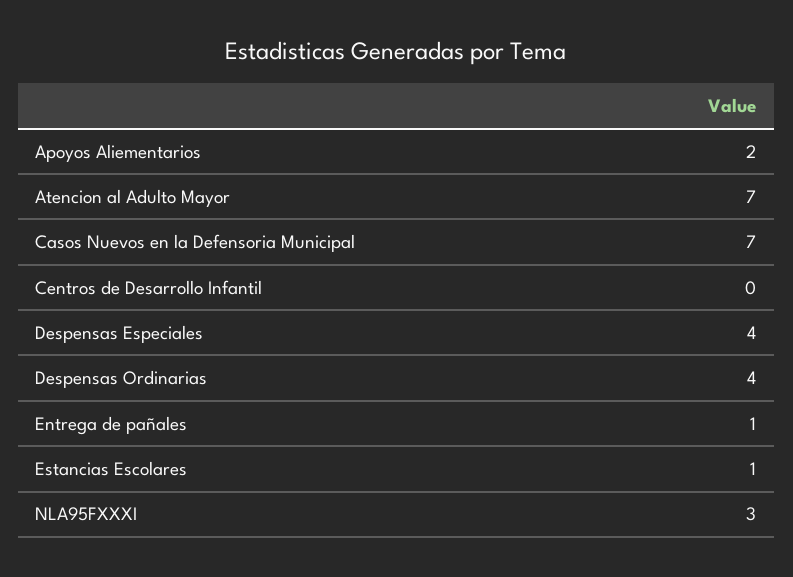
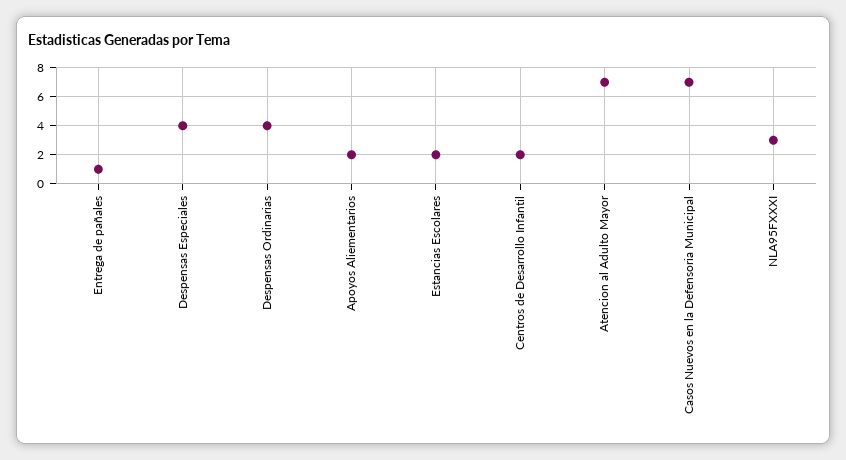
  {
    "Apoyos Aliementarios": 2,
    "Atencion al Adulto Mayor": 7,
    "Casos Nuevos en la Defensoria Municipal": 7,
-   "Centros de Desarrollo Infantil": 0,
+   "Centros de Desarrollo Infantil": 2,
    "Despensas Especiales": 4,
    "Despensas Ordinarias": 4,
    "Entrega de pañales": 1,
-   "Estancias Escolares": 1,
+   "Estancias Escolares": 2,
    "NLA95FXXXI": 3
  }

